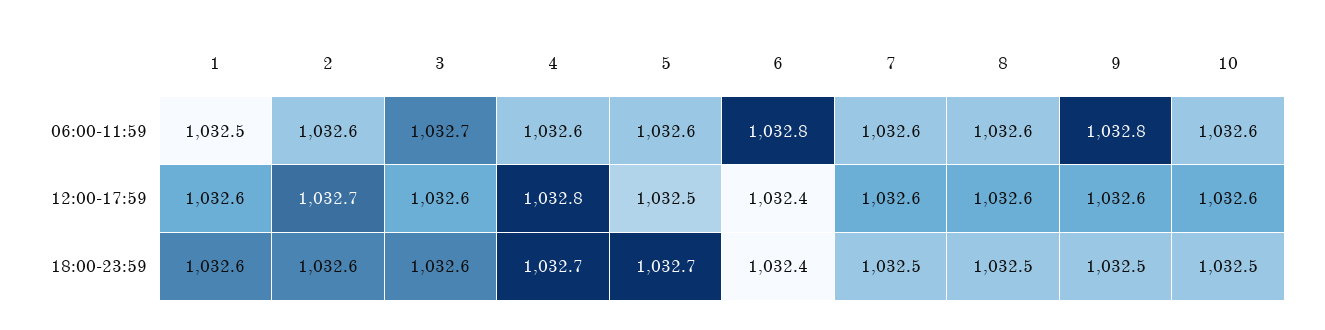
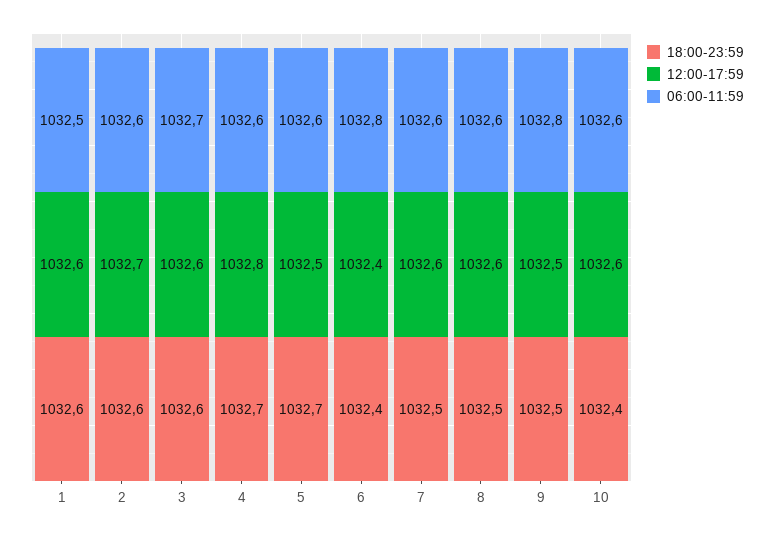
  {
    "06:00-11:59": {
      "1": 1032.5,
      "2": 1032.6,
      "3": 1032.7,
      "4": 1032.6,
      "5": 1032.6,
      "6": 1032.8,
      "7": 1032.6,
      "8": 1032.6,
      "9": 1032.8,
      "10": 1032.6
    },
    "12:00-17:59": {
      "1": 1032.6,
      "2": 1032.7,
      "3": 1032.6,
      "4": 1032.8,
      "5": 1032.5,
      "6": 1032.4,
      "7": 1032.6,
      "8": 1032.6,
-     "9": 1032.6,
+     "9": 1032.5,
      "10": 1032.6
    },
    "18:00-23:59": {
      "1": 1032.6,
      "2": 1032.6,
      "3": 1032.6,
      "4": 1032.7,
      "5": 1032.7,
      "6": 1032.4,
      "7": 1032.5,
      "8": 1032.5,
      "9": 1032.5,
-     "10": 1032.5
+     "10": 1032.4
    }
  }

